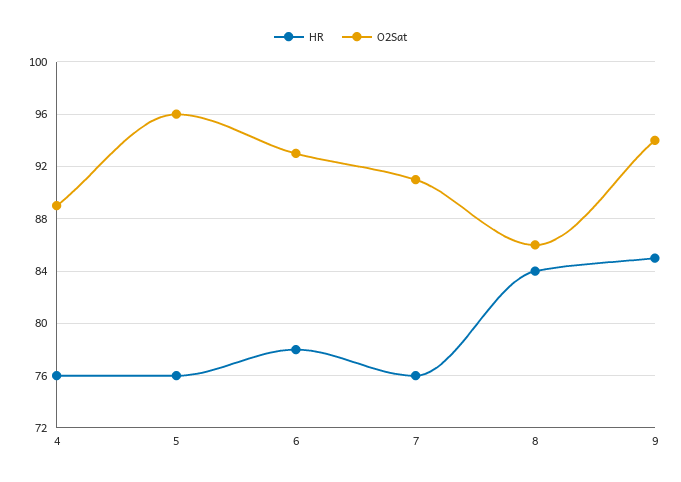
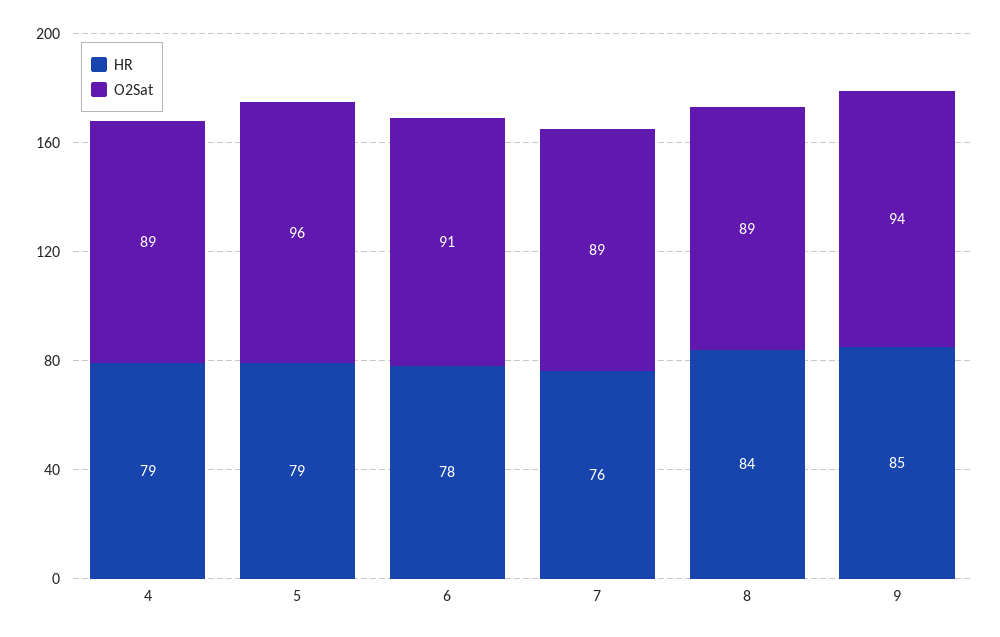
  {
    "HR": {
-     "4": 76,
+     "4": 79,
-     "5": 76,
+     "5": 79,
      "6": 78,
      "7": 76,
      "8": 84,
      "9": 85
    },
    "O2Sat": {
      "4": 89,
      "5": 96,
-     "6": 93,
+     "6": 91,
-     "7": 91,
+     "7": 89,
-     "8": 86,
+     "8": 89,
      "9": 94
    }
  }

